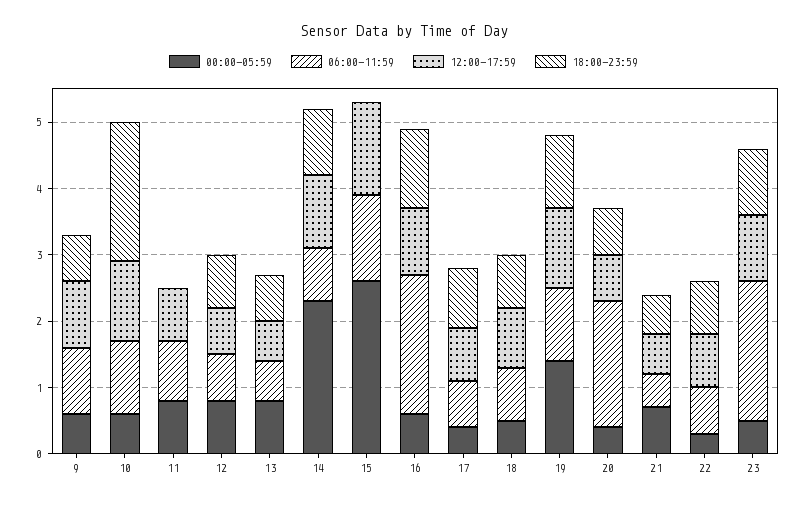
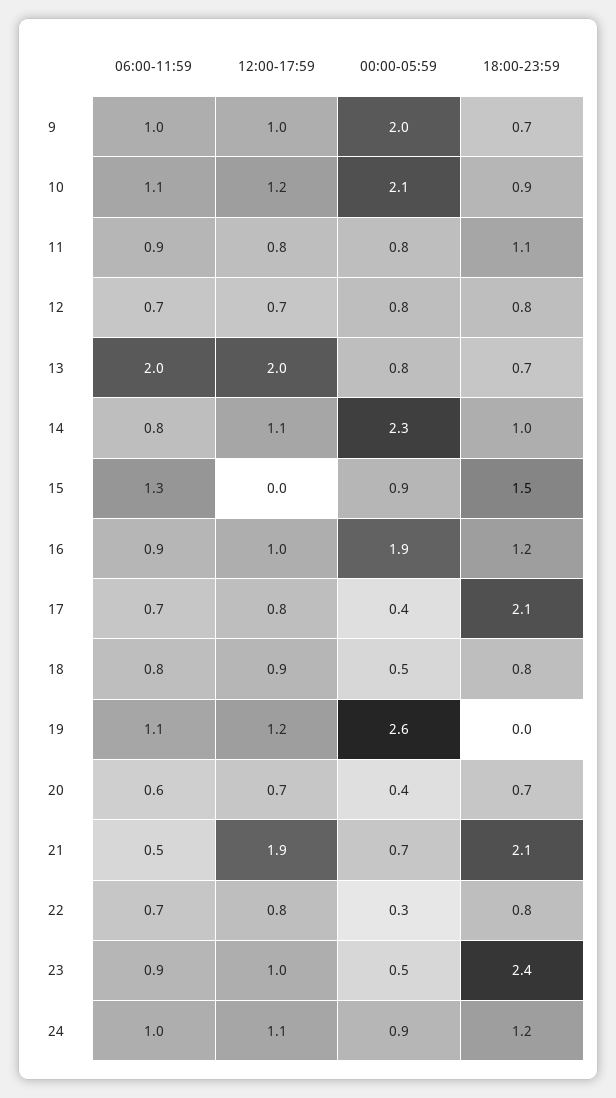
  {
    "00:00-05:59": {
-     "9": 0.5,
+     "9": 2,
-     "10": 0.5,
+     "10": 2.1,
      "11": 0.8,
      "12": 0.8,
      "13": 0.8,
      "14": 2.3,
-     "15": 2.5,
+     "15": 0.9,
-     "16": 0.5,
+     "16": 1.9,
      "17": 0.4,
      "18": 0.5,
-     "19": 1.5,
+     "19": 2.6,
      "20": 0.4,
      "21": 0.7,
      "22": 0.3,
-     "23": 0.5
+     "23": 0.5,
+     "24": 0.9
    },
    "06:00-11:59": {
      "9": 1,
      "10": 1.1,
      "11": 0.9,
      "12": 0.7,
-     "13": 0.5,
+     "13": 2,
      "14": 0.8,
      "15": 1.3,
-     "16": 2,
+     "16": 0.9,
      "17": 0.7,
      "18": 0.8,
      "19": 1.1,
-     "20": 2,
+     "20": 0.6,
      "21": 0.5,
      "22": 0.7,
-     "23": 2
+     "23": 0.9,
+     "24": 1
    },
    "12:00-17:59": {
      "9": 1,
      "10": 1.2,
      "11": 0.8,
      "12": 0.7,
-     "13": 0.5,
+     "13": 2,
      "14": 1.1,
-     "15": 1.5,
+     "15": 0,
      "16": 1,
      "17": 0.8,
      "18": 0.9,
      "19": 1.2,
      "20": 0.7,
-     "21": 0.5,
+     "21": 1.9,
      "22": 0.8,
-     "23": 1
+     "23": 1,
+     "24": 1.1
    },
    "18:00-23:59": {
      "9": 0.7,
-     "10": 2,
+     "10": 0.9,
-     "11": 0,
+     "11": 1.1,
      "12": 0.8,
      "13": 0.7,
      "14": 1,
-     "15": 0,
+     "15": 1.5,
      "16": 1.2,
-     "17": 1,
+     "17": 2.1,
      "18": 0.8,
-     "19": 1,
+     "19": 0,
      "20": 0.7,
-     "21": 0.5,
+     "21": 2.1,
      "22": 0.8,
-     "23": 1
+     "23": 2.4,
+     "24": 1.2
    }
  }

